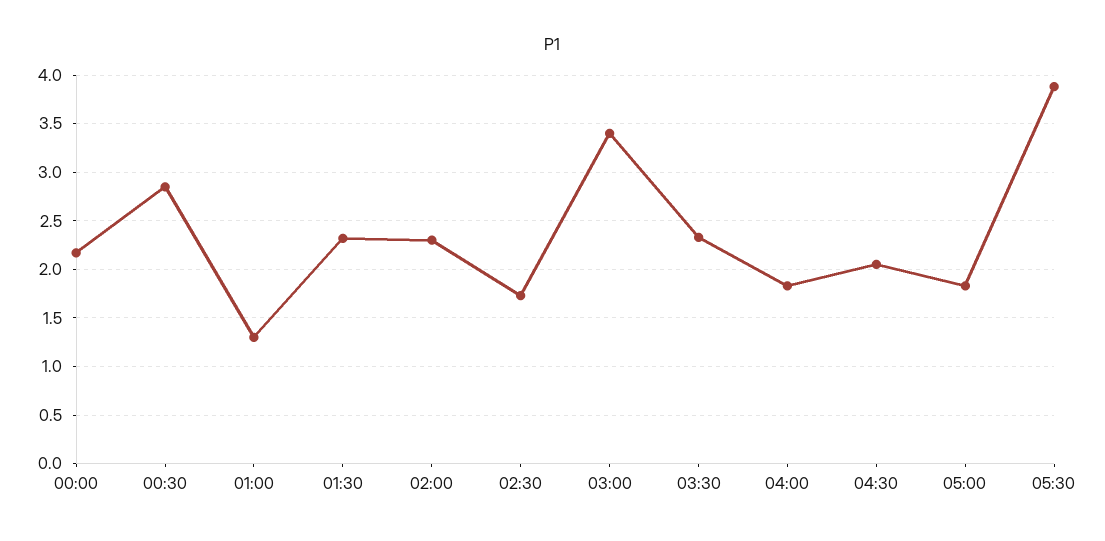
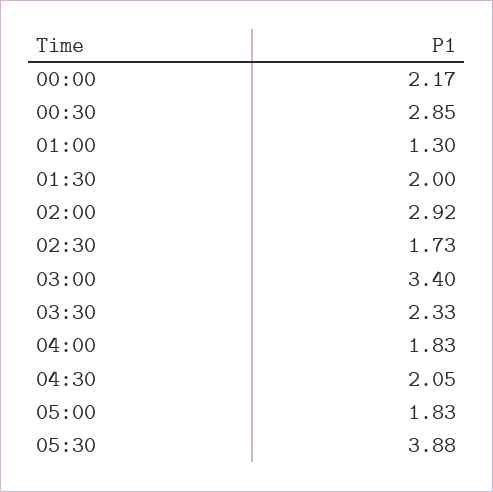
  {
    "00:00": 2.17,
    "00:30": 2.85,
    "01:00": 1.3,
-   "01:30": 2.3,
+   "01:30": 2,
-   "02:00": 2.3,
+   "02:00": 2.92,
    "02:30": 1.73,
    "03:00": 3.4,
    "03:30": 2.33,
    "04:00": 1.83,
    "04:30": 2.05,
    "05:00": 1.83,
    "05:30": 3.88
  }

